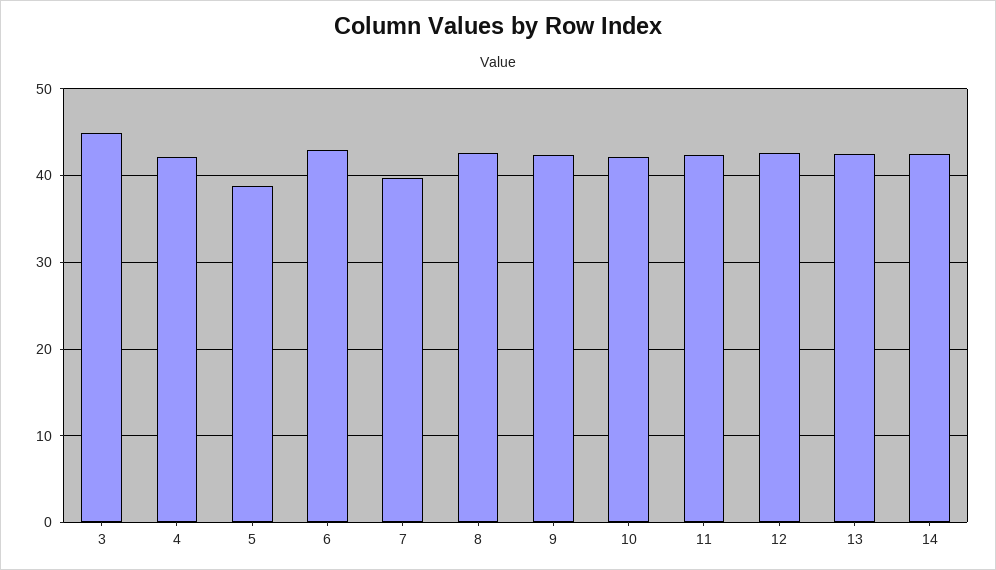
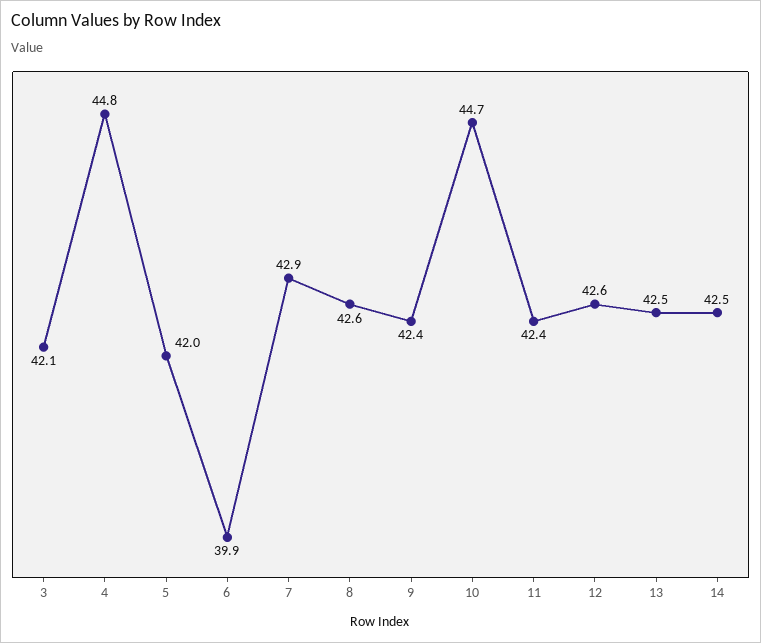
  {
-   "3": 45,
+   "3": 42.1,
-   "4": 42,
+   "4": 44.8,
-   "5": 39,
+   "5": 42,
-   "6": 43,
+   "6": 39.9,
-   "7": 40,
+   "7": 42.9,
    "8": 42.6,
    "9": 42.4,
-   "10": 42,
+   "10": 44.7,
    "11": 42.4,
    "12": 42.6,
    "13": 42.5,
    "14": 42.5
  }

